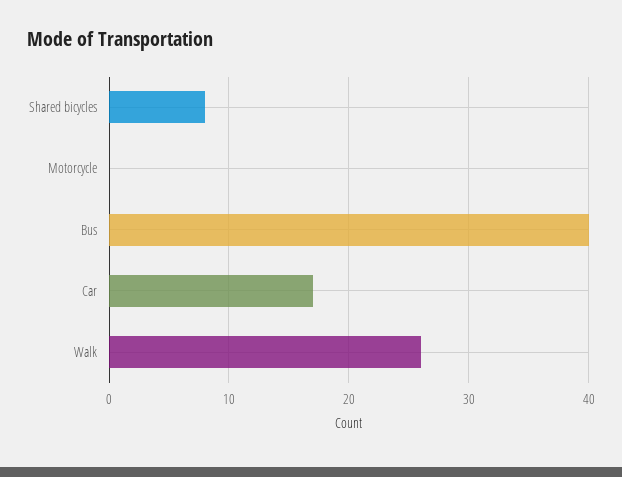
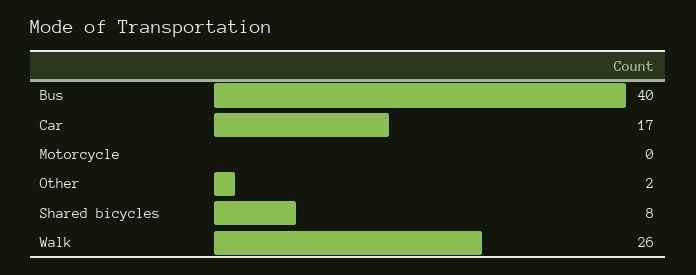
  {
    "Shared bicycles": 8,
    "Motorcycle": 0,
    "Bus": 40,
    "Car": 17,
-   "Walk": 26
+   "Walk": 26,
+   "Other": 2
  }

